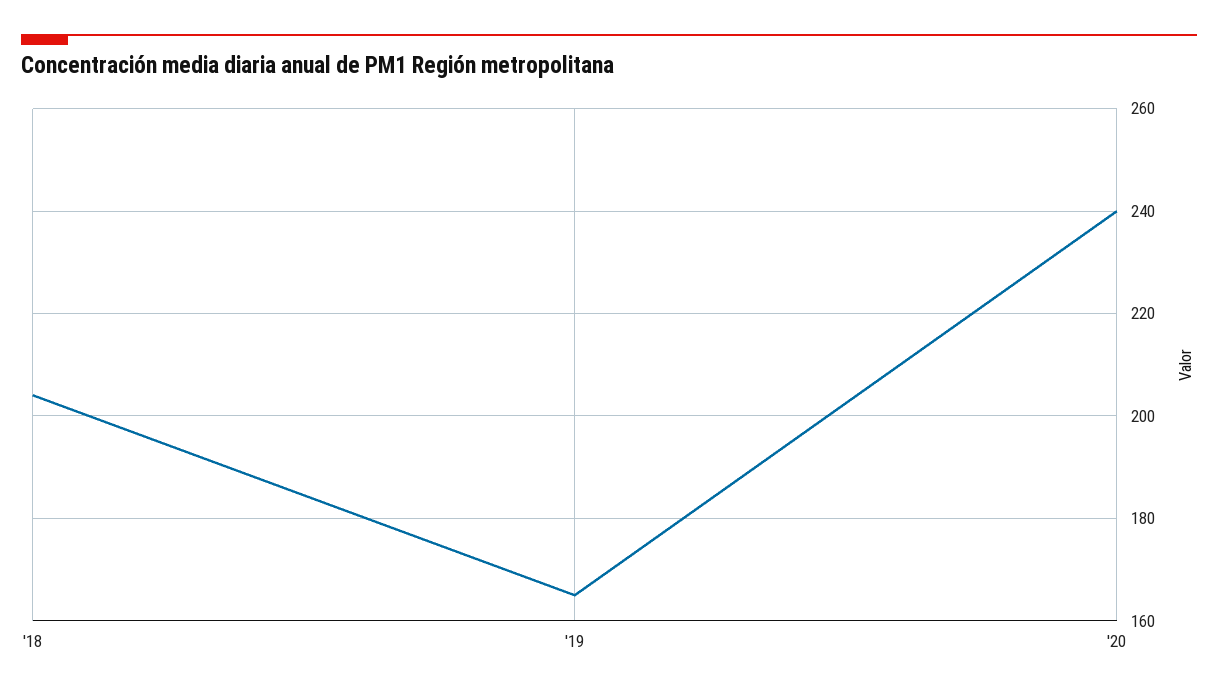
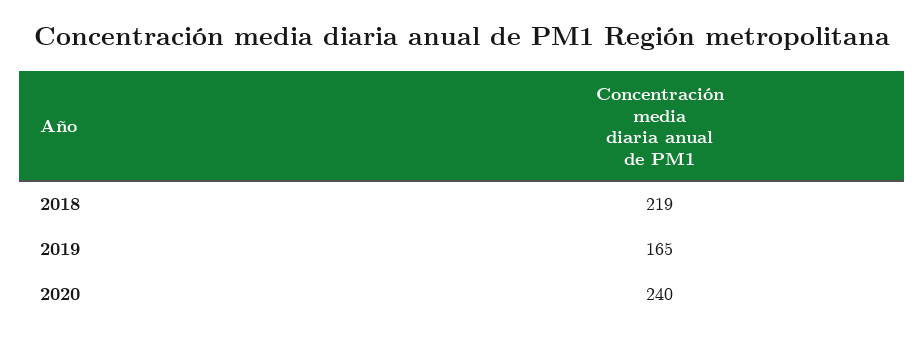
  {
-   "'18": 205,
+   "'18": 219,
    "'19": 165,
    "'20": 240
  }

